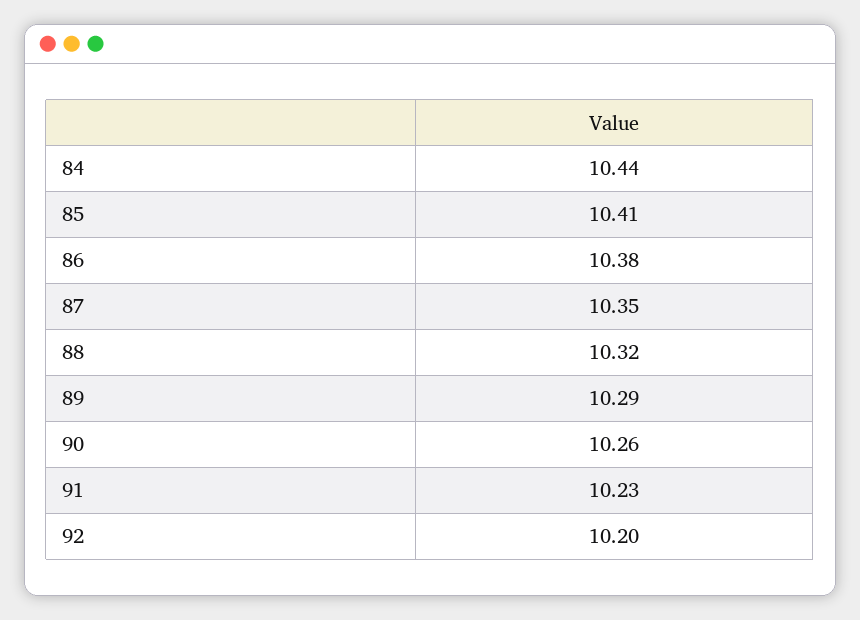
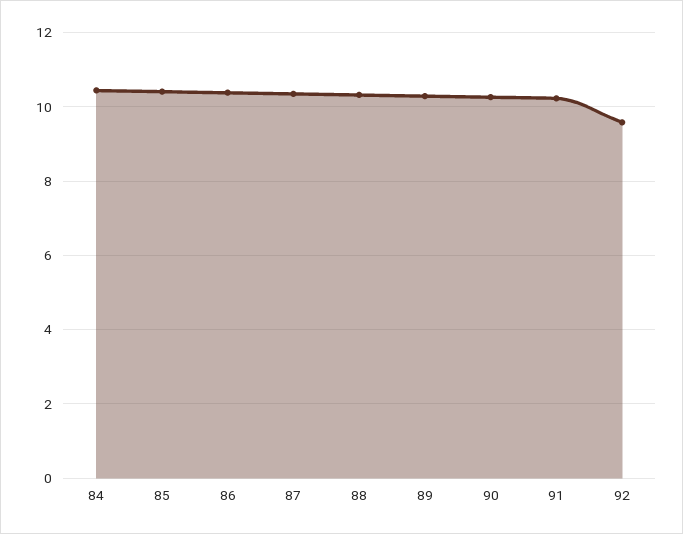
  {
    "84": 10.44,
    "85": 10.41,
    "86": 10.38,
    "87": 10.35,
    "88": 10.32,
    "89": 10.29,
    "90": 10.26,
    "91": 10.23,
-   "92": 10.2
+   "92": 9.6
  }

